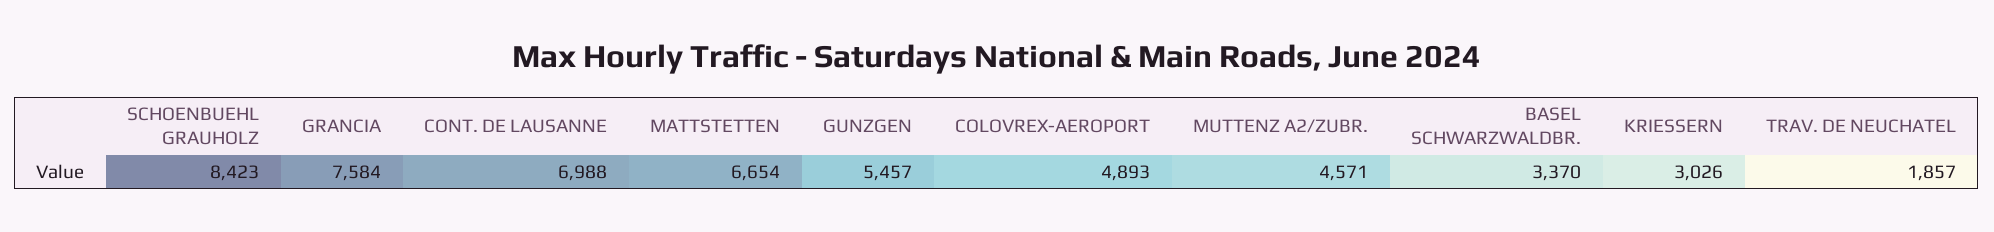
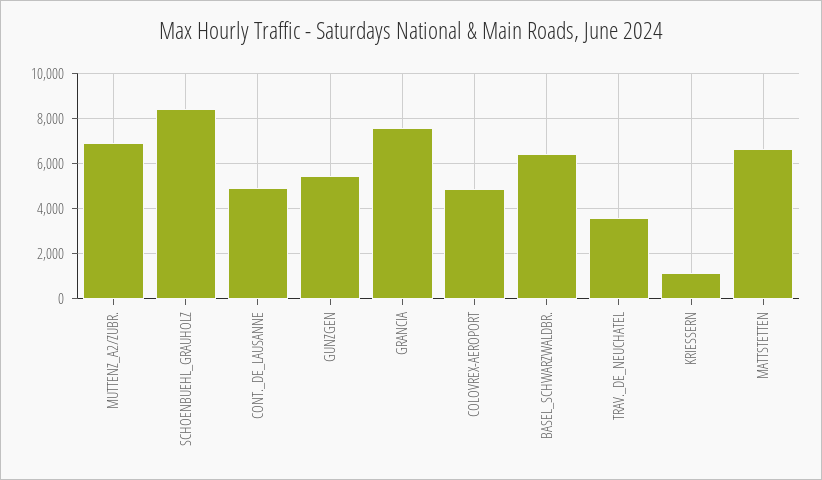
  {
    "SCHOENBUEHL GRAUHOLZ": 8423,
    "GRANCIA": 7584,
-   "CONT. DE LAUSANNE": 6988,
+   "CONT. DE LAUSANNE": 5000,
    "MATTSTETTEN": 6654,
    "GUNZGEN": 5457,
    "COLOVREX-AEROPORT": 4893,
-   "MUTTENZ A2/ZUBR.": 4571,
+   "MUTTENZ A2/ZUBR.": 7000,
-   "BASEL SCHWARZWALDBR.": 3370,
+   "BASEL SCHWARZWALDBR.": 6500,
-   "KRIESSERN": 3026,
+   "KRIESSERN": 1000,
-   "TRAV. DE NEUCHATEL": 1857
+   "TRAV. DE NEUCHATEL": 3500
  }

